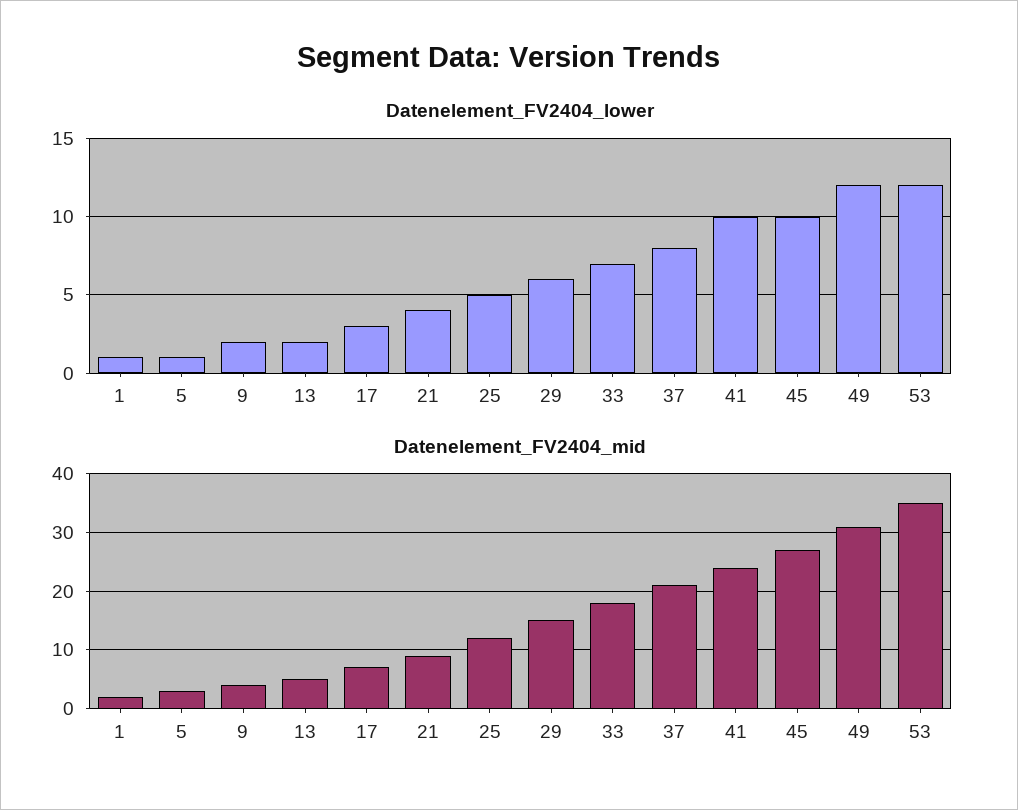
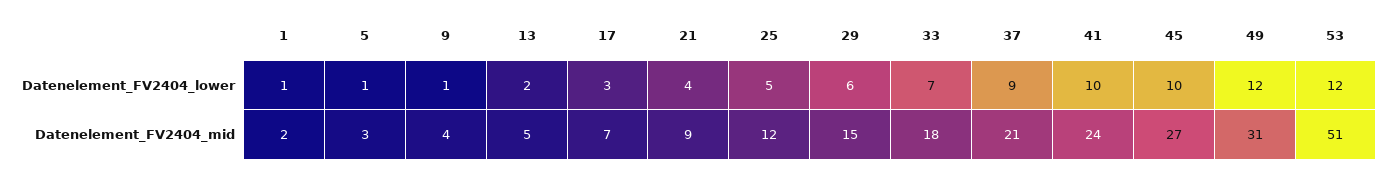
  {
    "Datenelement_FV2404_lower": {
      "1": 1,
      "5": 1,
-     "9": 2,
+     "9": 1,
      "13": 2,
      "17": 3,
      "21": 4,
      "25": 5,
      "29": 6,
      "33": 7,
-     "37": 8,
+     "37": 9,
      "41": 10,
      "45": 10,
      "49": 12,
      "53": 12
    },
    "Datenelement_FV2404_mid": {
      "1": 2,
      "5": 3,
      "9": 4,
      "13": 5,
      "17": 7,
      "21": 9,
      "25": 12,
      "29": 15,
      "33": 18,
      "37": 21,
      "41": 24,
      "45": 27,
      "49": 31,
-     "53": 35
+     "53": 51
    }
  }

